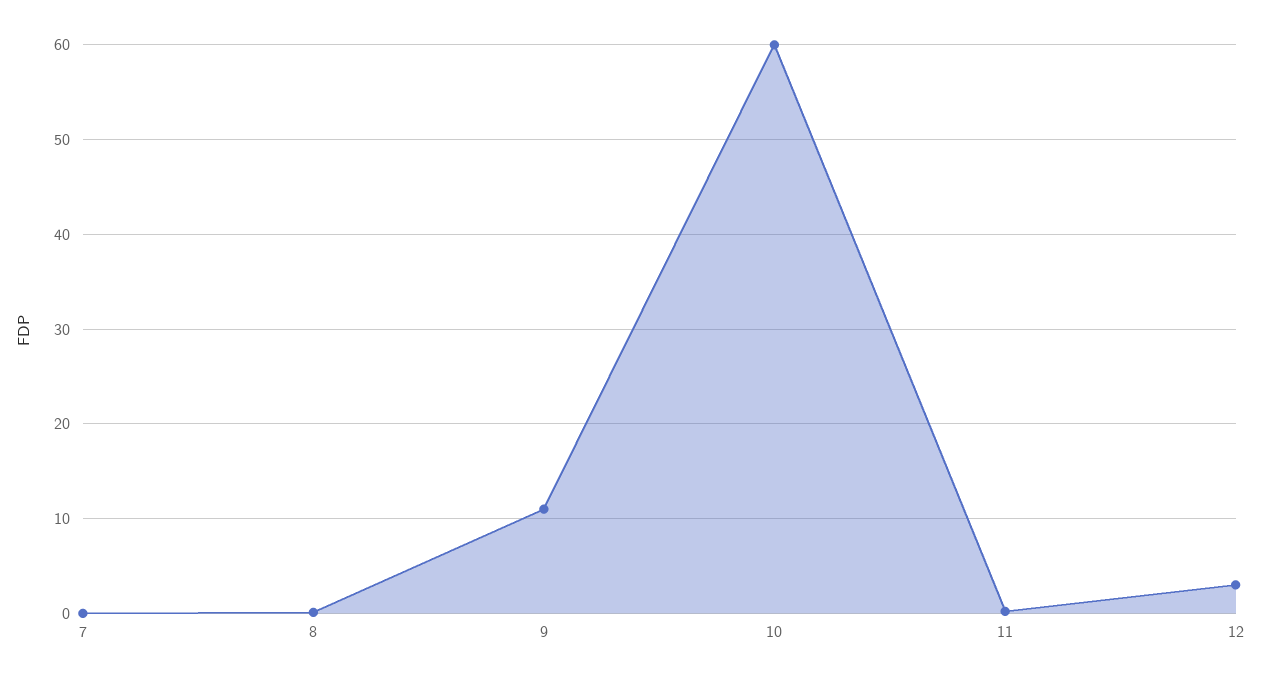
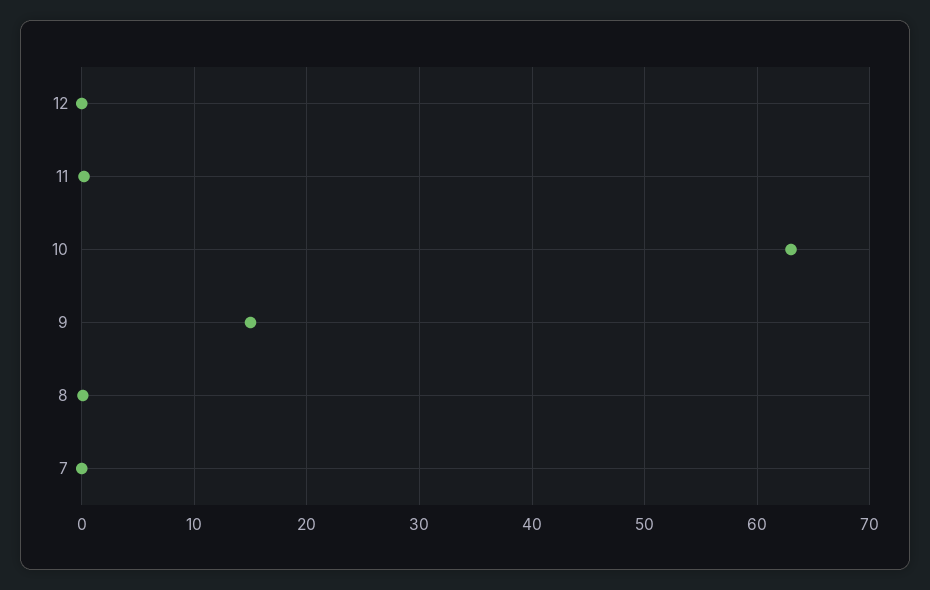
  {
    "7": 0,
    "8": 0,
-   "9": 11,
+   "9": 15,
-   "10": 60,
+   "10": 63,
    "11": 0,
-   "12": 3
+   "12": 0
  }

